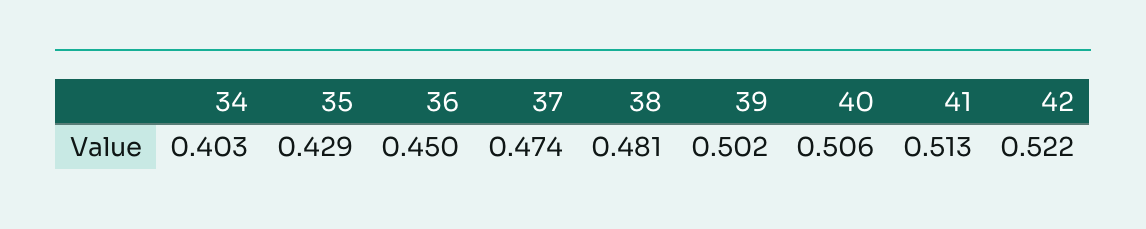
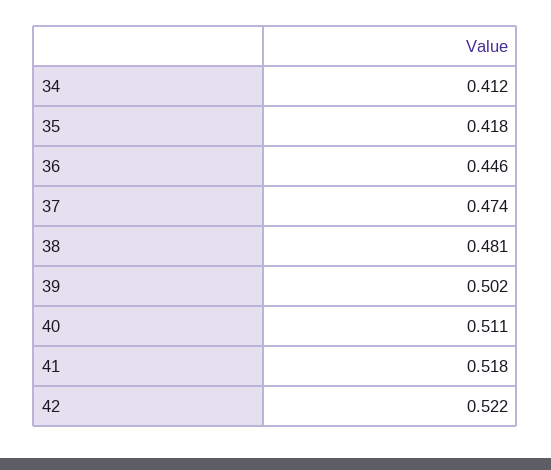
  {
-   "34": 0.403,
+   "34": 0.412,
-   "35": 0.429,
+   "35": 0.418,
-   "36": 0.45,
+   "36": 0.446,
    "37": 0.474,
    "38": 0.481,
    "39": 0.502,
-   "40": 0.506,
+   "40": 0.511,
-   "41": 0.513,
+   "41": 0.518,
    "42": 0.522
  }

